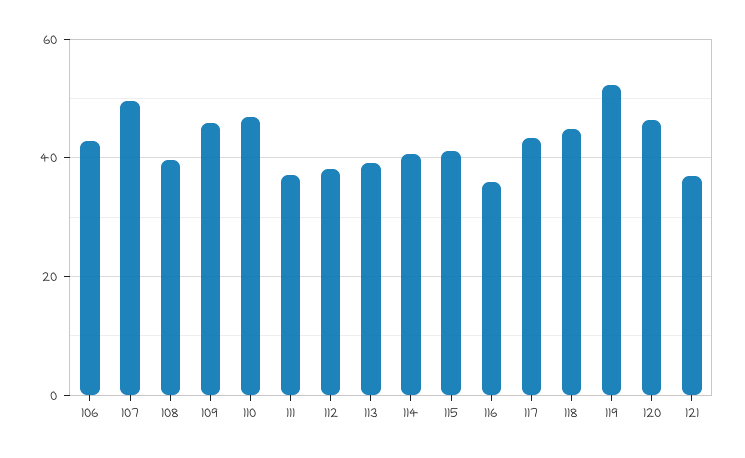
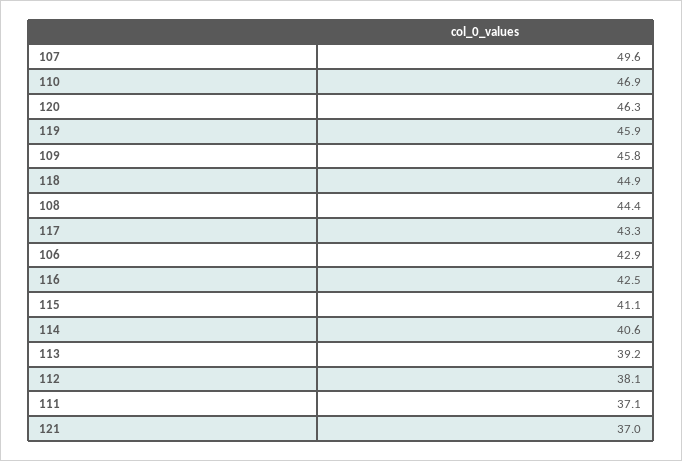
  {
    "106": 42.9,
    "107": 49.6,
-   "108": 40,
+   "108": 44.4,
    "109": 45.8,
    "110": 46.9,
    "111": 37.1,
    "112": 38.1,
    "113": 39.2,
    "114": 40.6,
    "115": 41.1,
-   "116": 36,
+   "116": 42.5,
    "117": 43.3,
    "118": 44.9,
-   "119": 52,
+   "119": 45.9,
    "120": 46.3,
    "121": 37
  }

